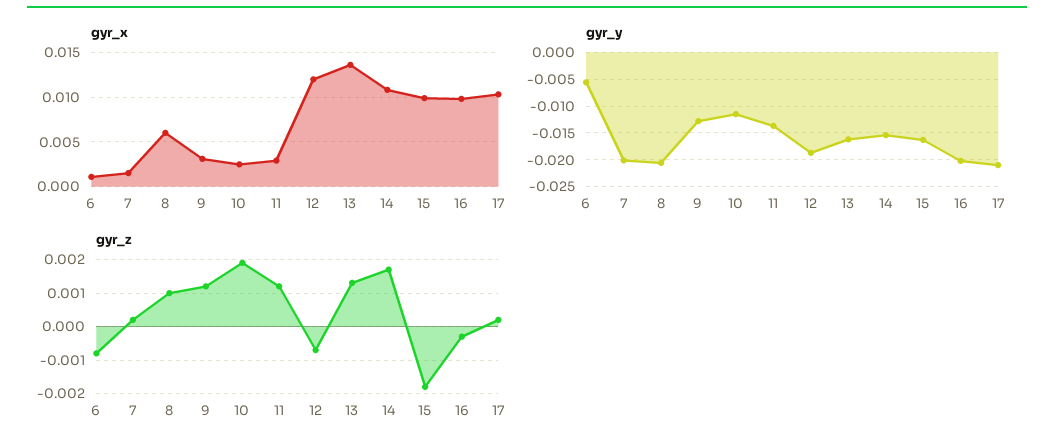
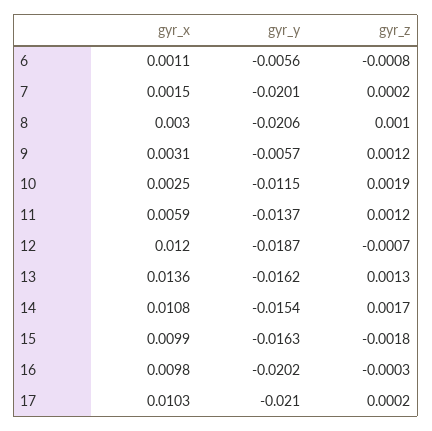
  {
    "gyr_x": {
      "6": 0.0011,
      "7": 0.0015,
-     "8": 0.006,
+     "8": 0.003,
      "9": 0.0031,
      "10": 0.0025,
-     "11": 0.003,
+     "11": 0.0059,
      "12": 0.012,
      "13": 0.0136,
      "14": 0.0108,
      "15": 0.0099,
      "16": 0.0098,
      "17": 0.0103
    },
    "gyr_y": {
      "6": -0.0056,
      "7": -0.0201,
      "8": -0.0206,
-     "9": -0.0125,
+     "9": -0.0057,
      "10": -0.0115,
      "11": -0.0137,
      "12": -0.0187,
      "13": -0.0162,
      "14": -0.0154,
      "15": -0.0163,
      "16": -0.0202,
      "17": -0.021
    },
    "gyr_z": {
      "6": -0.0008,
      "7": 0.0002,
      "8": 0.001,
      "9": 0.0012,
      "10": 0.0019,
      "11": 0.0012,
      "12": -0.0007,
      "13": 0.0013,
      "14": 0.0017,
      "15": -0.0018,
      "16": -0.0003,
      "17": 0.0002
    }
  }

